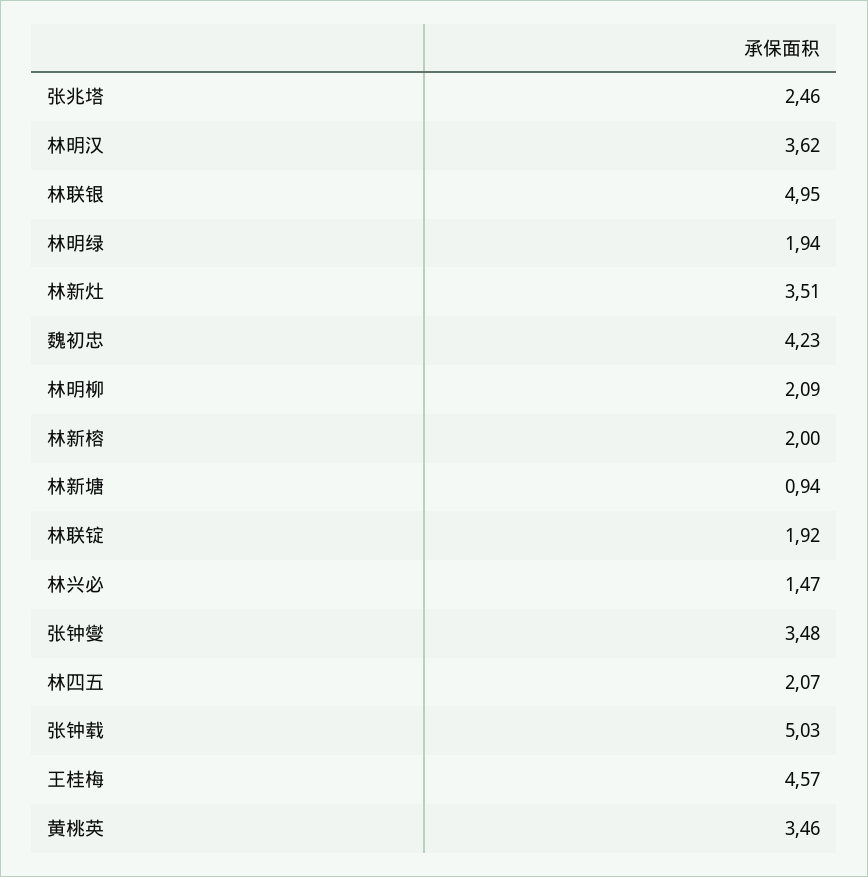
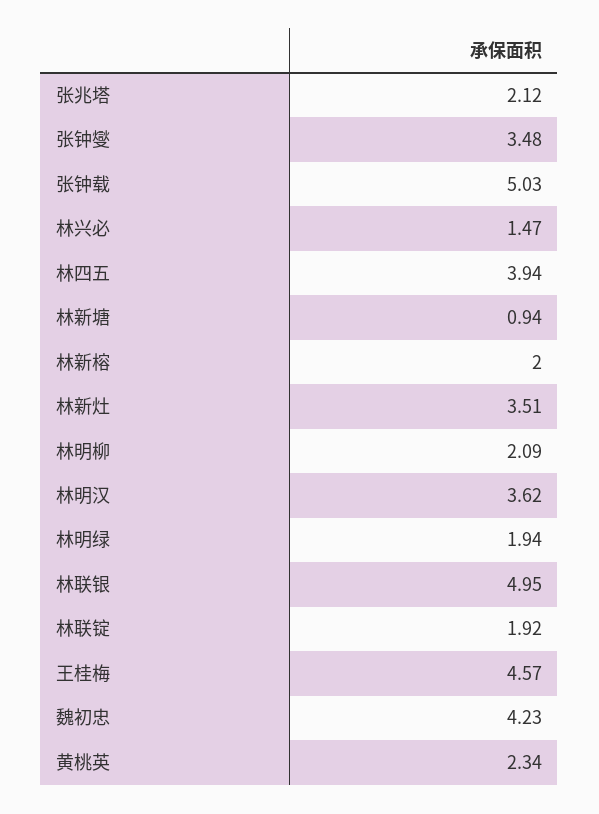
  {
-   "张兆塔": 2.46,
+   "张兆塔": 2.12,
    "林明汉": 3.62,
    "林联银": 4.95,
    "林明绿": 1.94,
    "林新灶": 3.51,
    "魏初忠": 4.23,
    "林明柳": 2.09,
    "林新榕": 2,
    "林新塘": 0.94,
    "林联锭": 1.92,
    "林兴必": 1.47,
    "张钟燮": 3.48,
-   "林四五": 2.07,
+   "林四五": 3.94,
    "张钟载": 5.03,
    "王桂梅": 4.57,
-   "黄桃英": 3.46
+   "黄桃英": 2.34
  }

